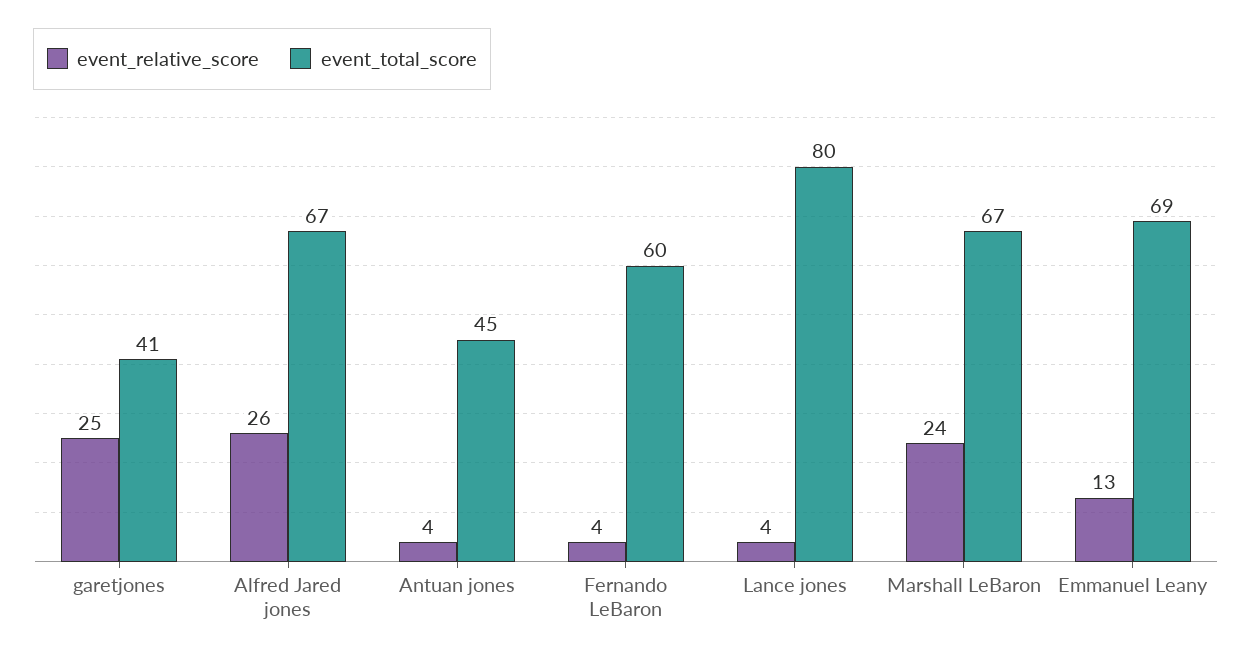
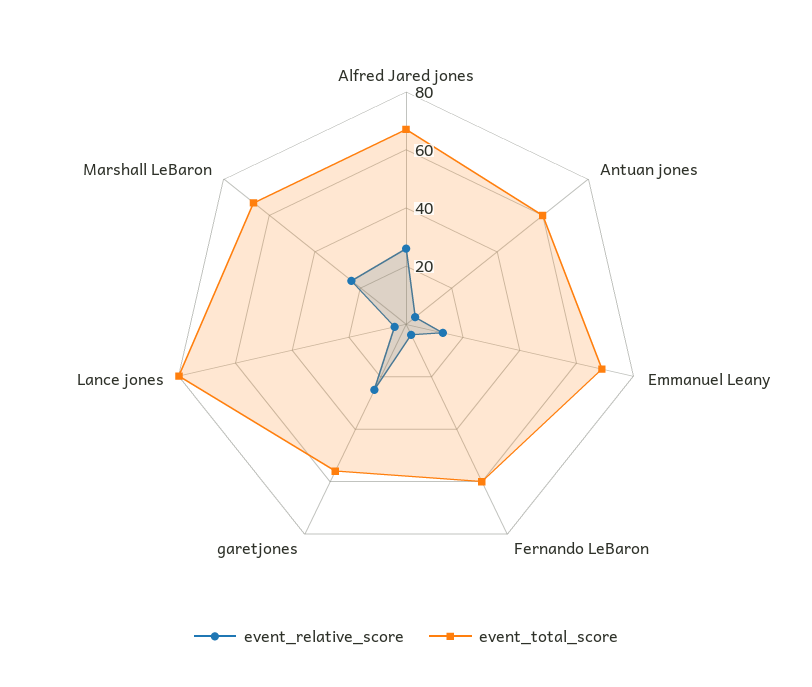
  {
    "event_relative_score": {
      "garetjones": 25,
      "Alfred Jared jones": 26,
      "Antuan jones": 4,
      "Fernando LeBaron": 4,
      "Lance jones": 4,
      "Marshall LeBaron": 24,
      "Emmanuel Leany": 13
    },
    "event_total_score": {
-     "garetjones": 41,
+     "garetjones": 55,
      "Alfred Jared jones": 67,
-     "Antuan jones": 45,
+     "Antuan jones": 60,
      "Fernando LeBaron": 60,
      "Lance jones": 80,
      "Marshall LeBaron": 67,
      "Emmanuel Leany": 69
    }
  }

